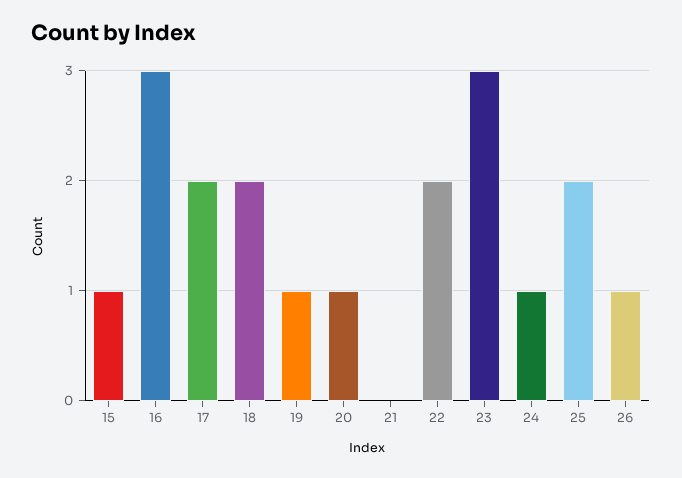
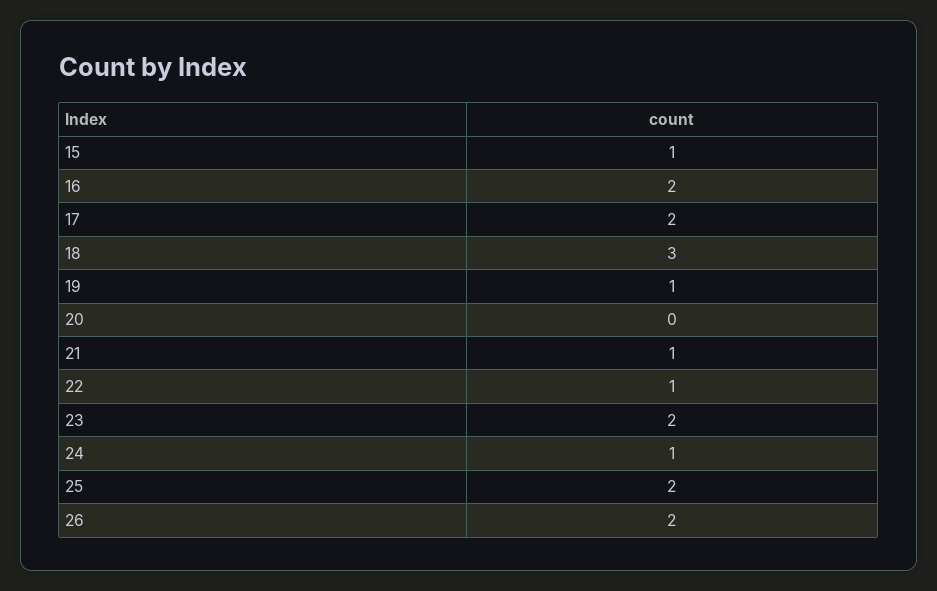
  {
    "15": 1,
-   "16": 3,
+   "16": 2,
    "17": 2,
-   "18": 2,
+   "18": 3,
    "19": 1,
-   "20": 1,
+   "20": 0,
-   "21": 0,
+   "21": 1,
-   "22": 2,
+   "22": 1,
-   "23": 3,
+   "23": 2,
    "24": 1,
    "25": 2,
-   "26": 1
+   "26": 2
  }

